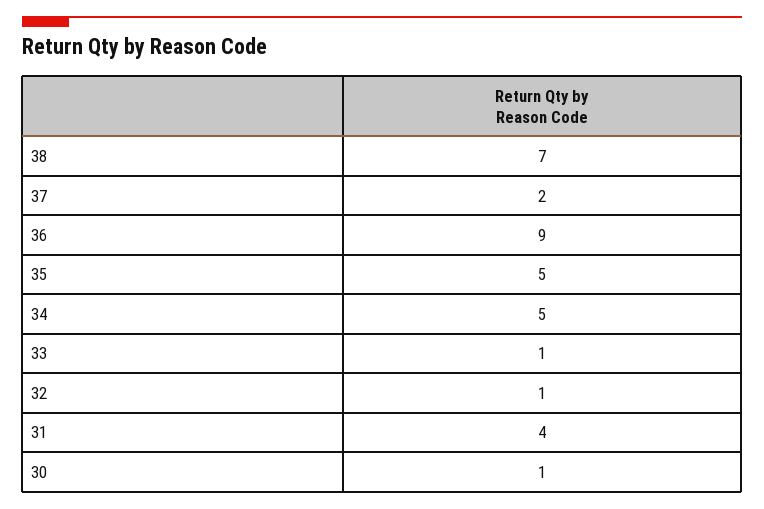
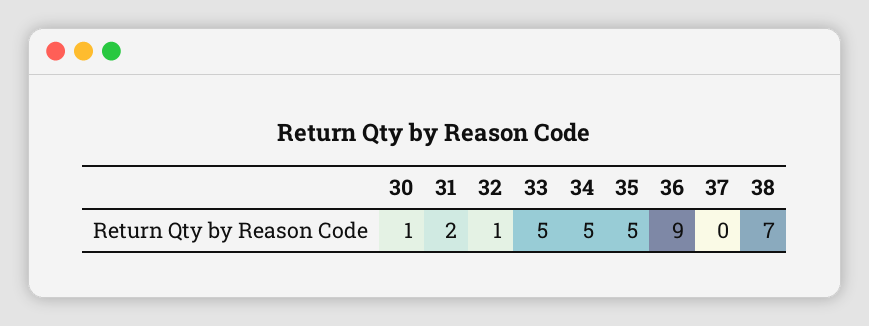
  {
    "38": 7,
-   "37": 2,
+   "37": 0,
    "36": 9,
    "35": 5,
    "34": 5,
-   "33": 1,
+   "33": 5,
    "32": 1,
-   "31": 4,
+   "31": 2,
    "30": 1
  }

